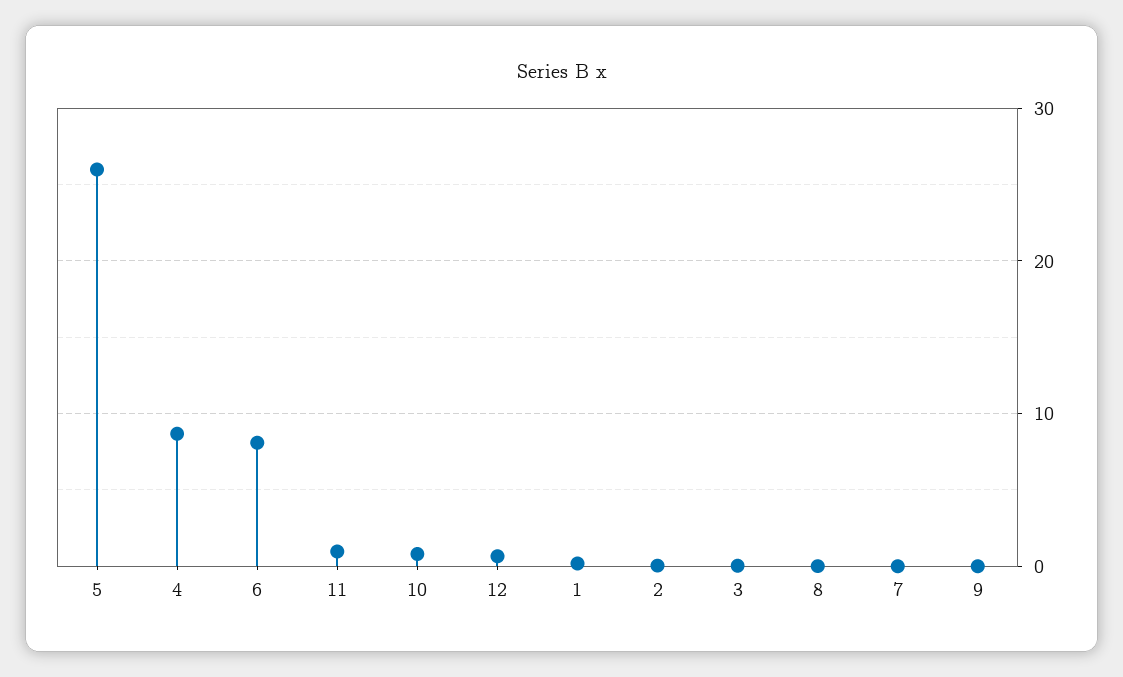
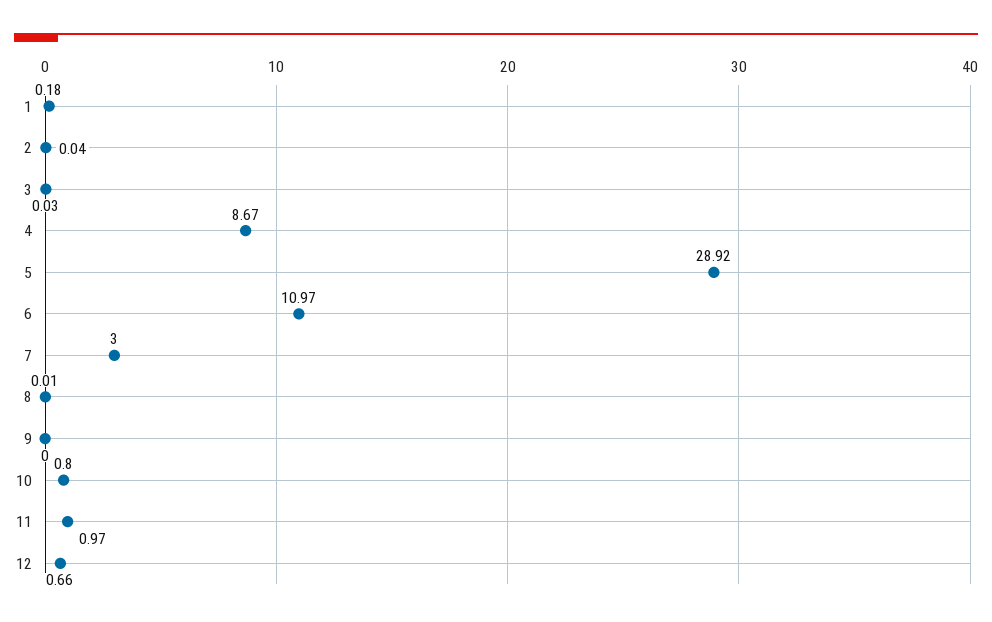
  {
-   "5": 26,
+   "5": 28.92,
    "4": 8.67,
-   "6": 8,
+   "6": 10.97,
    "11": 0.97,
    "10": 0.8,
    "12": 0.66,
    "1": 0.18,
    "2": 0.04,
    "3": 0.03,
    "8": 0.01,
-   "7": 0,
+   "7": 3,
    "9": 0
  }

